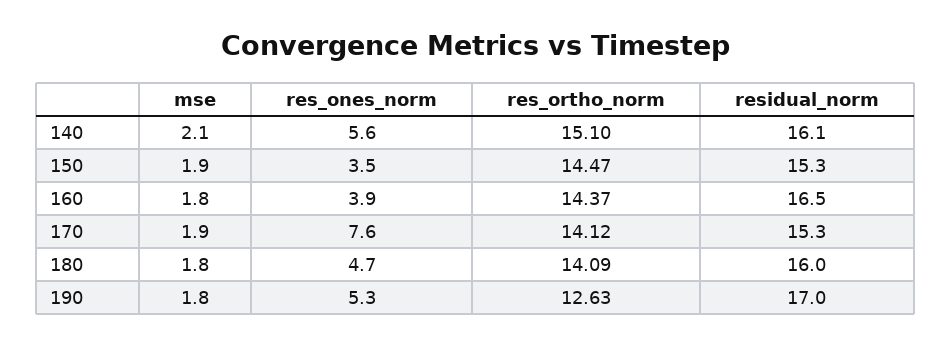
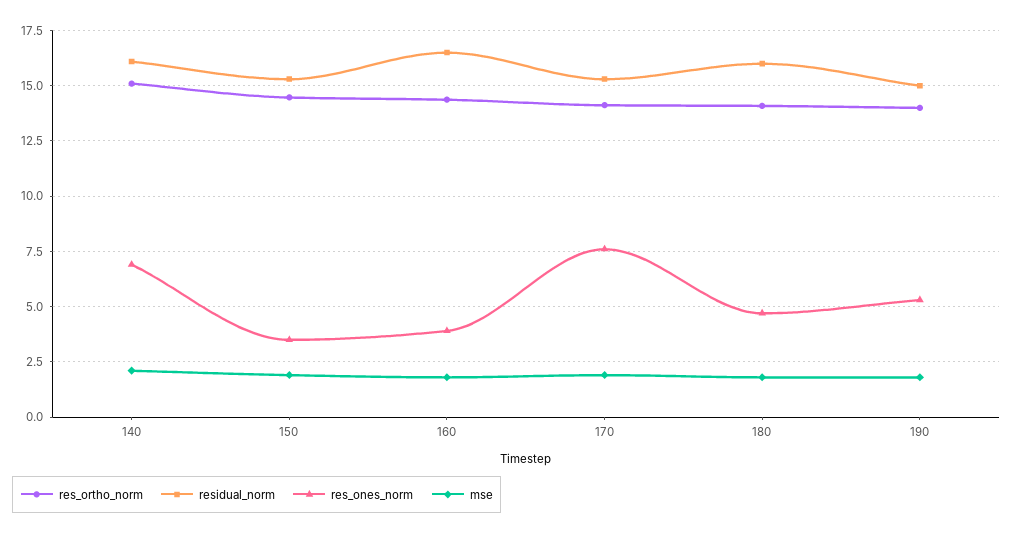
  {
    "mse": {
      "140": 2.1,
      "150": 1.9,
      "160": 1.8,
      "170": 1.9,
      "180": 1.8,
      "190": 1.8
    },
    "res_ones_norm": {
-     "140": 5.6,
+     "140": 7,
      "150": 3.5,
      "160": 3.9,
      "170": 7.6,
      "180": 4.7,
      "190": 5.3
    },
    "res_ortho_norm": {
      "140": 15.1,
      "150": 14.47,
      "160": 14.37,
      "170": 14.12,
      "180": 14.09,
-     "190": 12.63
+     "190": 14
    },
    "residual_norm": {
      "140": 16.1,
      "150": 15.3,
      "160": 16.5,
      "170": 15.3,
      "180": 16,
-     "190": 17
+     "190": 15
    }
  }

